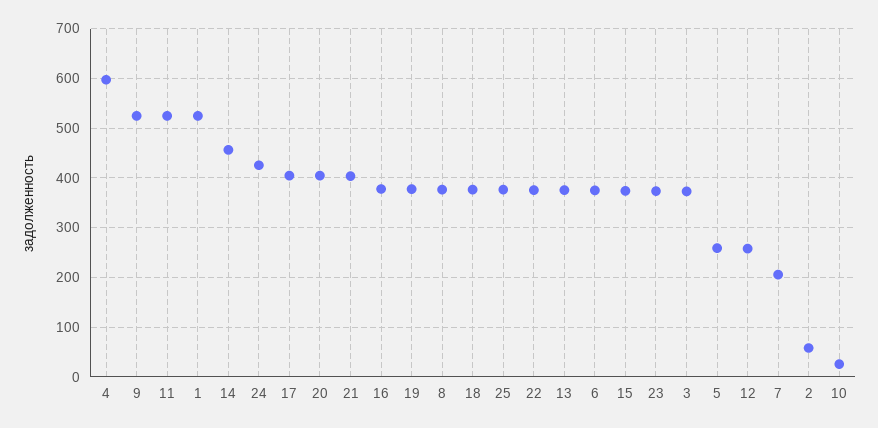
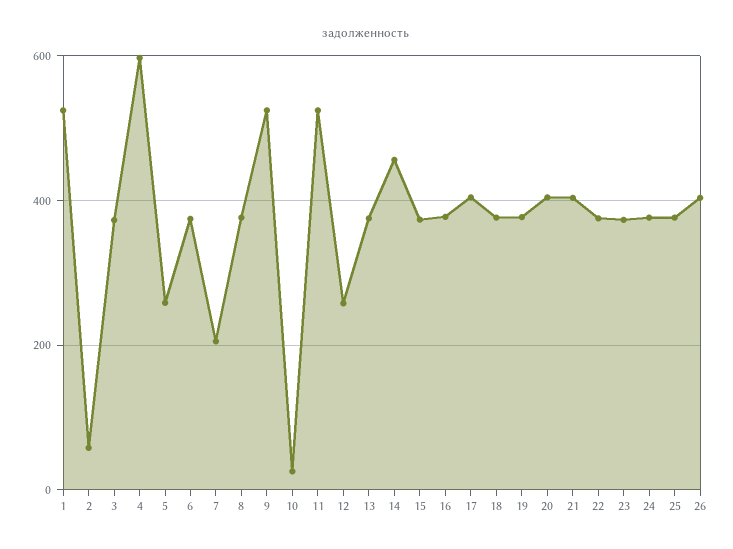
  {
    "4": 600,
    "9": 520,
    "11": 520,
    "1": 520,
    "14": 460,
-   "24": 420,
+   "24": 380,
    "17": 400,
    "20": 400,
    "21": 400,
    "16": 380,
    "19": 380,
    "8": 380,
    "18": 380,
    "25": 380,
    "22": 380,
    "13": 380,
    "6": 380,
    "15": 380,
    "23": 380,
    "3": 380,
    "5": 260,
    "12": 260,
    "7": 200,
    "2": 60,
-   "10": 20
+   "10": 20,
+   "26": 400
  }

